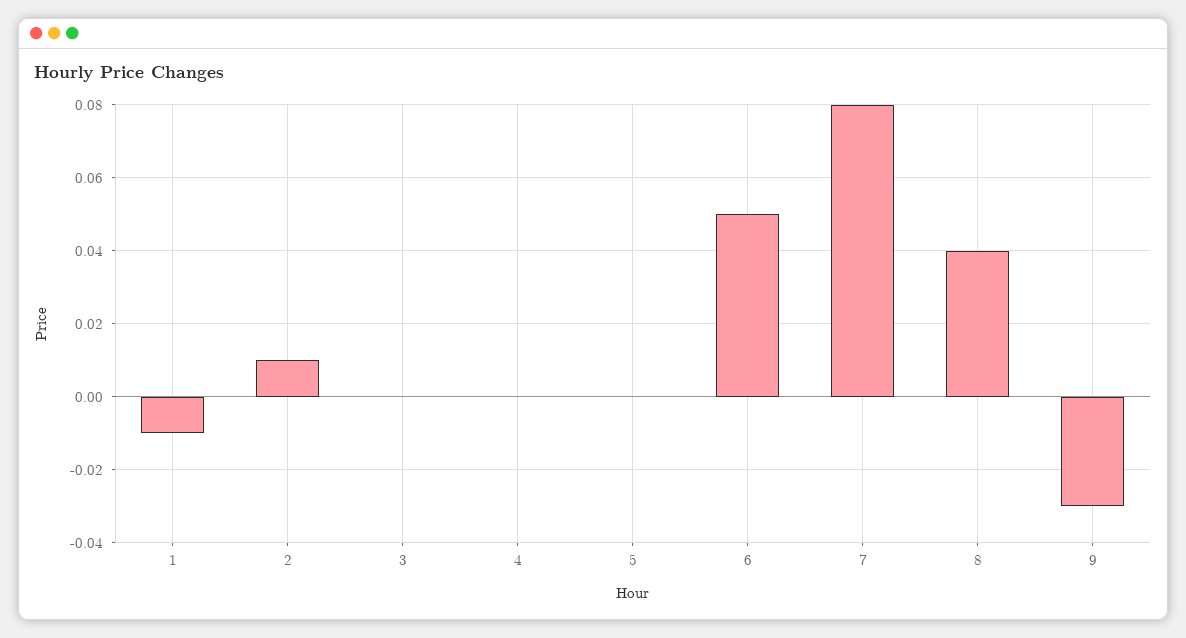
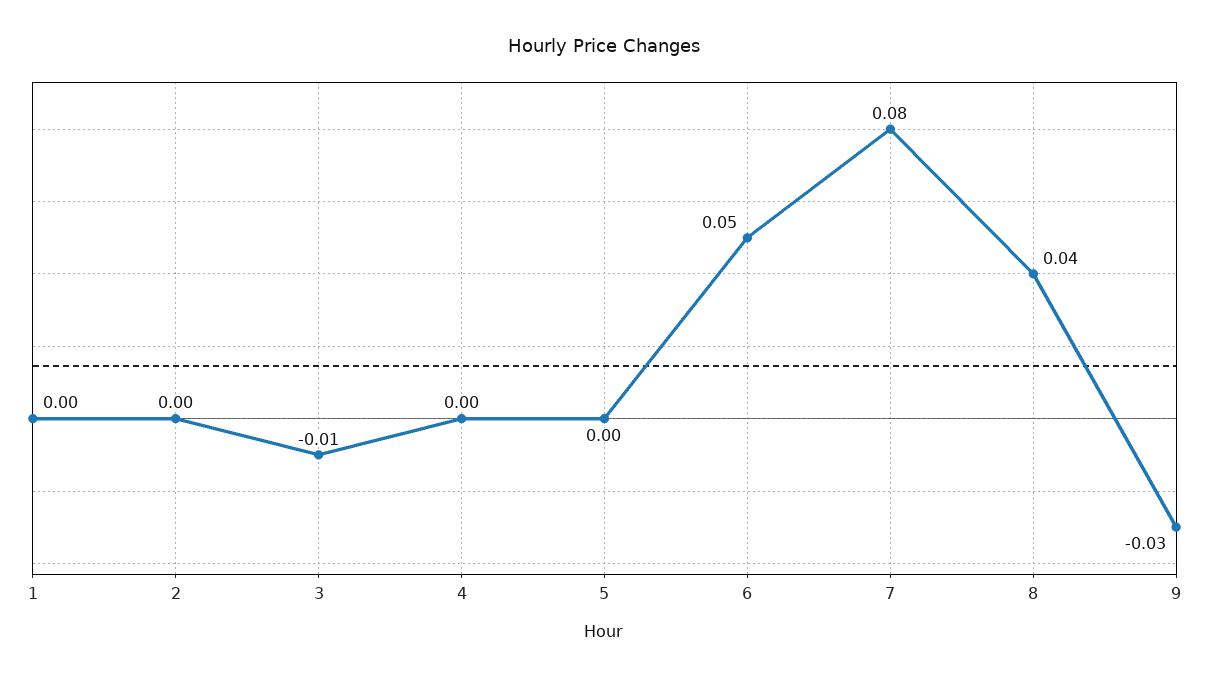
  {
-   "1": -0.01,
+   "1": 0,
-   "2": 0.01,
+   "2": 0,
-   "3": 0,
+   "3": -0.01,
    "4": 0,
    "5": 0,
    "6": 0.05,
    "7": 0.08,
    "8": 0.04,
    "9": -0.03
  }

